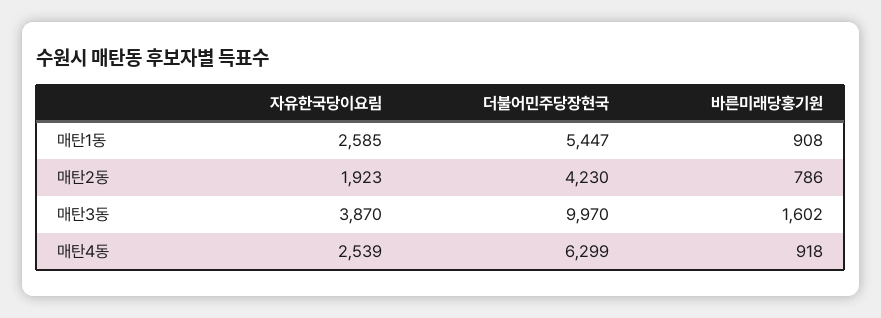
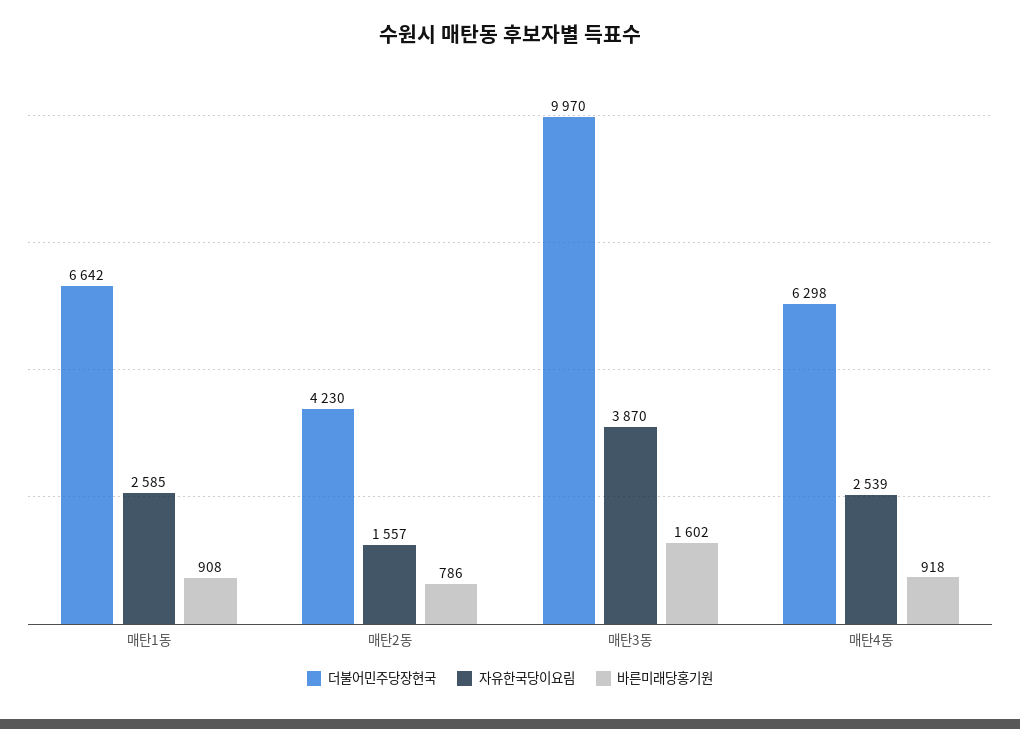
  {
    "자유한국당이요림": {
      "매탄1동": 2585,
-     "매탄2동": 1923,
+     "매탄2동": 1557,
      "매탄3동": 3870,
      "매탄4동": 2539
    },
    "더불어민주당장현국": {
-     "매탄1동": 5447,
+     "매탄1동": 6642,
      "매탄2동": 4230,
      "매탄3동": 9970,
-     "매탄4동": 6299
+     "매탄4동": 6298
    },
    "바른미래당홍기원": {
      "매탄1동": 908,
      "매탄2동": 786,
      "매탄3동": 1602,
      "매탄4동": 918
    }
  }

